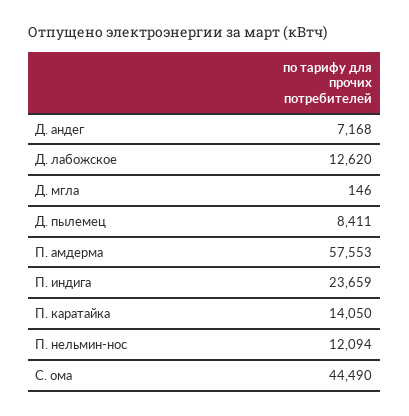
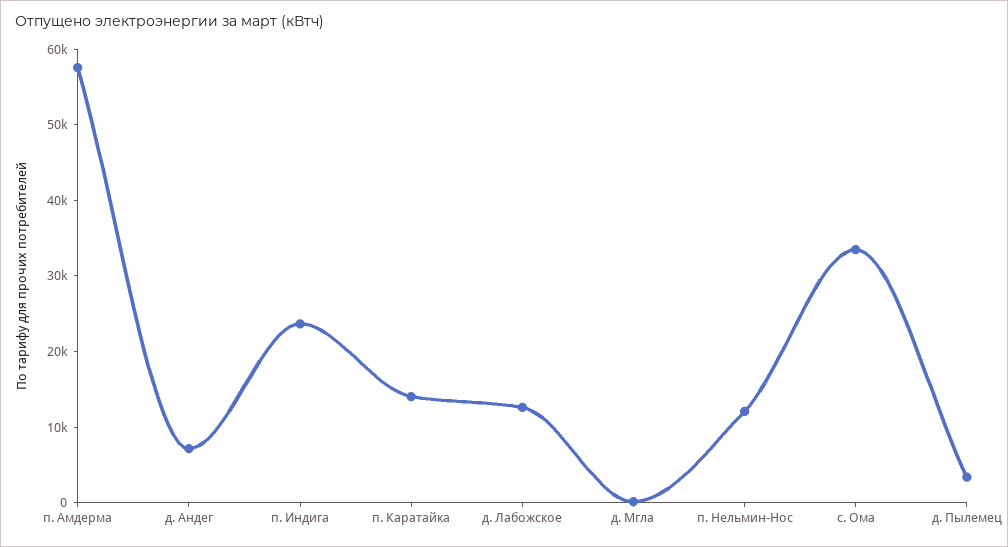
  {
    "Д. андег": 7168,
    "Д. лабожское": 12620,
    "Д. мгла": 146,
-   "Д. пылемец": 8411,
+   "Д. пылемец": 4000,
    "П. амдерма": 57553,
    "П. индига": 23659,
    "П. каратайка": 14050,
    "П. нельмин-нос": 12094,
-   "С. ома": 44490
+   "С. ома": 34000
  }

